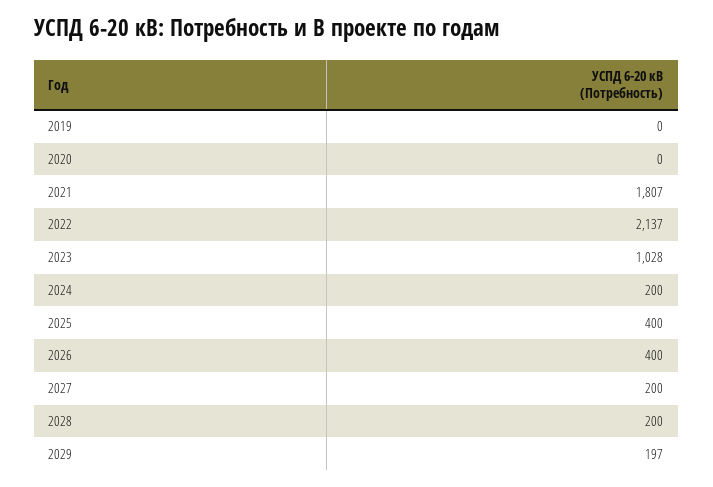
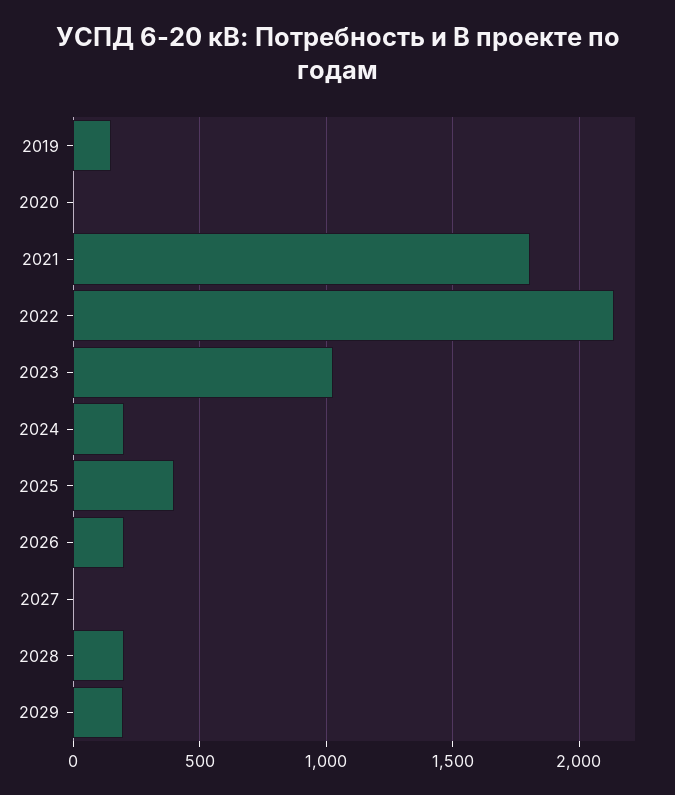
  {
-   "2019": 0,
+   "2019": 150,
    "2020": 0,
    "2021": 1807,
    "2022": 2137,
    "2023": 1028,
    "2024": 200,
    "2025": 400,
-   "2026": 400,
+   "2026": 200,
-   "2027": 200,
+   "2027": 0,
    "2028": 200,
    "2029": 197
  }

